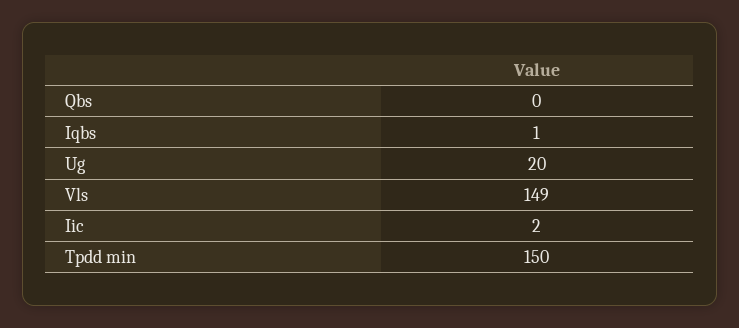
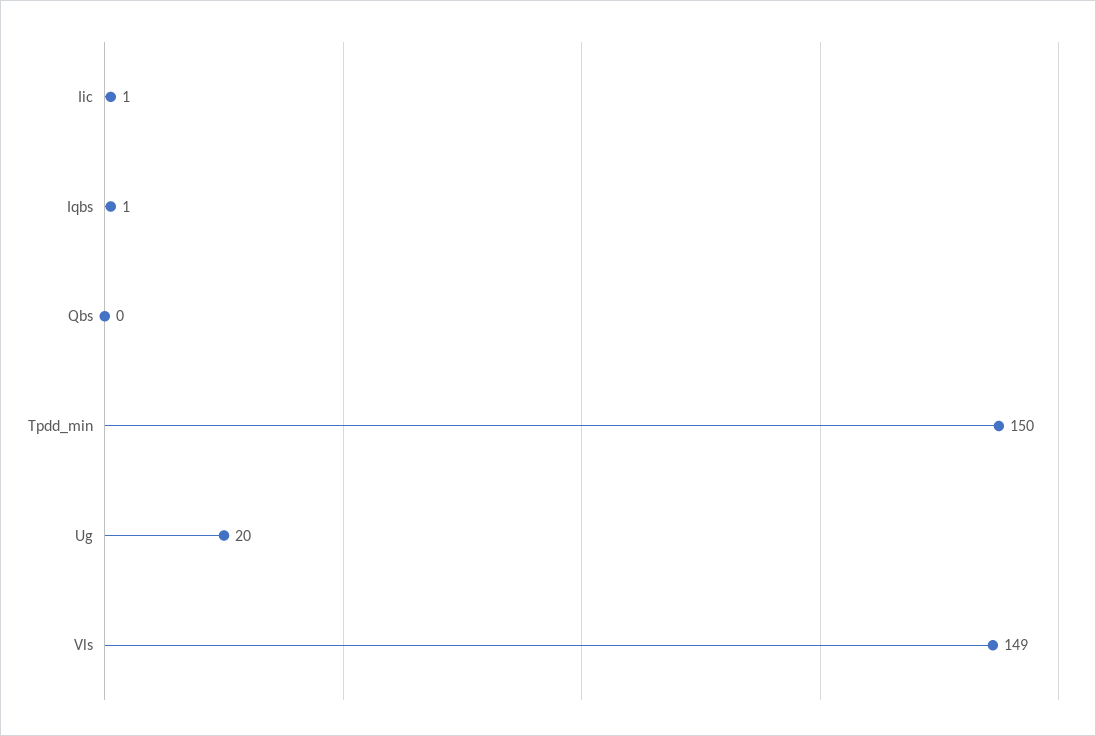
  {
    "Qbs": 0,
    "Iqbs": 1,
    "Ug": 20,
    "Vls": 149,
-   "Iic": 2,
+   "Iic": 1,
    "Tpdd min": 150
  }

